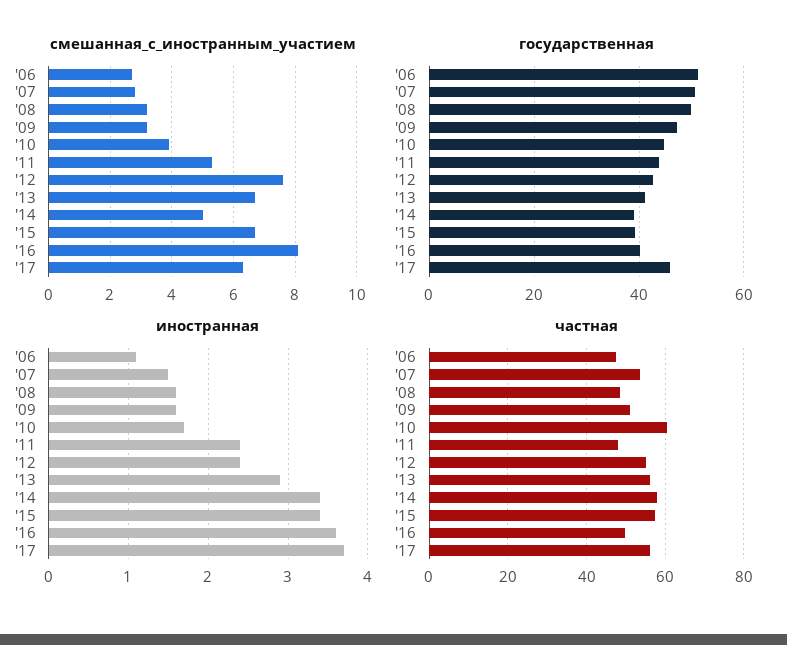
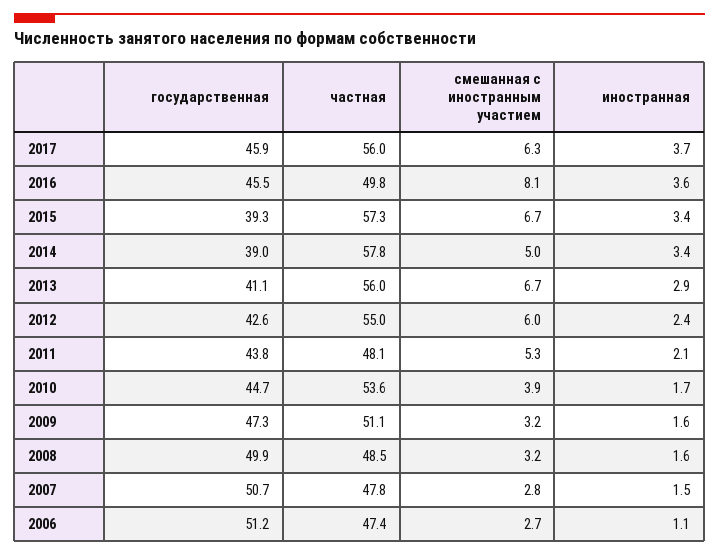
  {
    "смешанная_с_иностранным_участием": {
      "'06": 2.7,
      "'07": 2.8,
      "'08": 3.2,
      "'09": 3.2,
      "'10": 3.9,
      "'11": 5.3,
-     "'12": 7.5,
+     "'12": 6,
      "'13": 6.7,
      "'14": 5,
      "'15": 6.7,
      "'16": 8.1,
      "'17": 6.3
    },
    "государственная": {
      "'06": 51.2,
      "'07": 50.7,
      "'08": 49.9,
      "'09": 47.3,
      "'10": 44.7,
      "'11": 43.8,
      "'12": 42.6,
      "'13": 41.1,
      "'14": 39,
      "'15": 39.3,
-     "'16": 40,
+     "'16": 45.5,
      "'17": 45.9
    },
    "иностранная": {
      "'06": 1.1,
      "'07": 1.5,
      "'08": 1.6,
      "'09": 1.6,
      "'10": 1.7,
-     "'11": 2.4,
+     "'11": 2.1,
      "'12": 2.4,
      "'13": 2.9,
      "'14": 3.4,
      "'15": 3.4,
      "'16": 3.6,
      "'17": 3.7
    },
    "частная": {
      "'06": 47.4,
-     "'07": 54,
+     "'07": 47.8,
      "'08": 48.5,
      "'09": 51.1,
-     "'10": 60,
+     "'10": 53.6,
      "'11": 48.1,
      "'12": 55,
      "'13": 56,
      "'14": 57.8,
      "'15": 57.3,
      "'16": 49.8,
      "'17": 56
    }
  }

